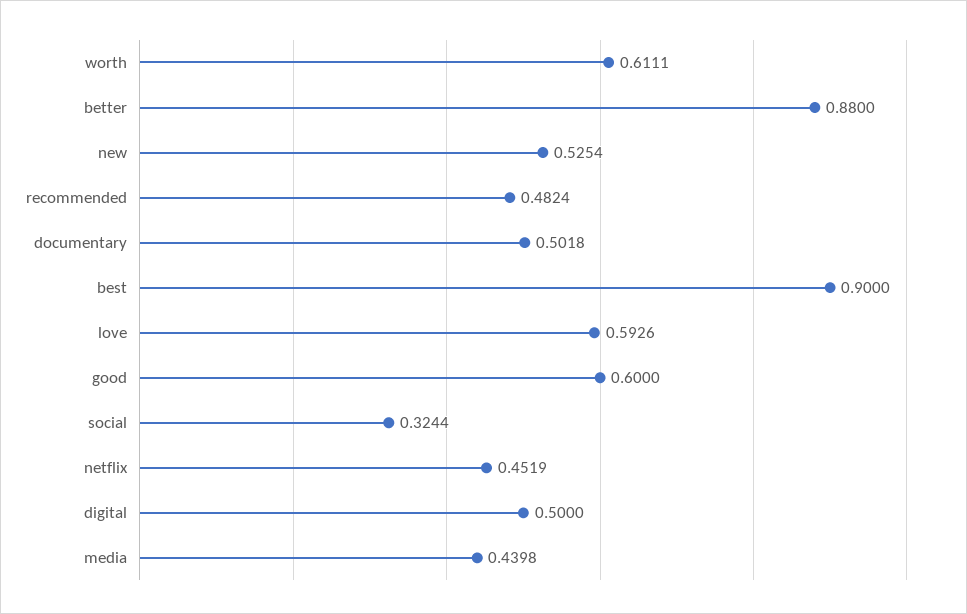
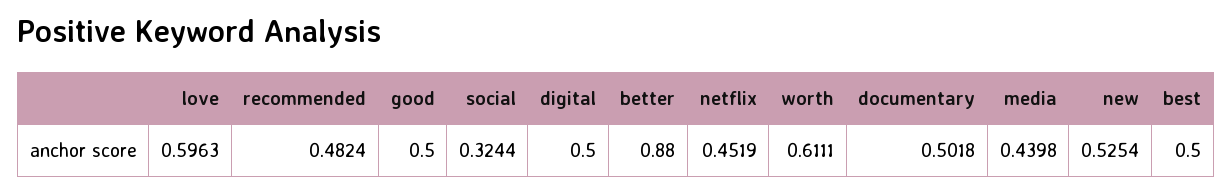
  {
    "worth": 0.6111,
    "better": 0.88,
    "new": 0.5254,
    "recommended": 0.4824,
    "documentary": 0.5018,
-   "best": 0.9,
+   "best": 0.5,
-   "love": 0.5926,
+   "love": 0.5963,
-   "good": 0.6,
+   "good": 0.5,
    "social": 0.3244,
    "netflix": 0.4519,
    "digital": 0.5,
    "media": 0.4398
  }

